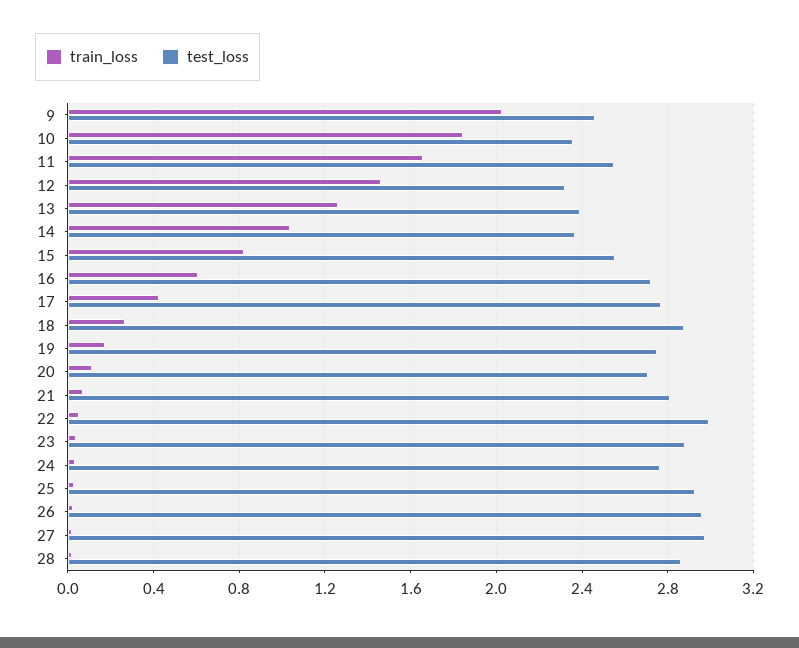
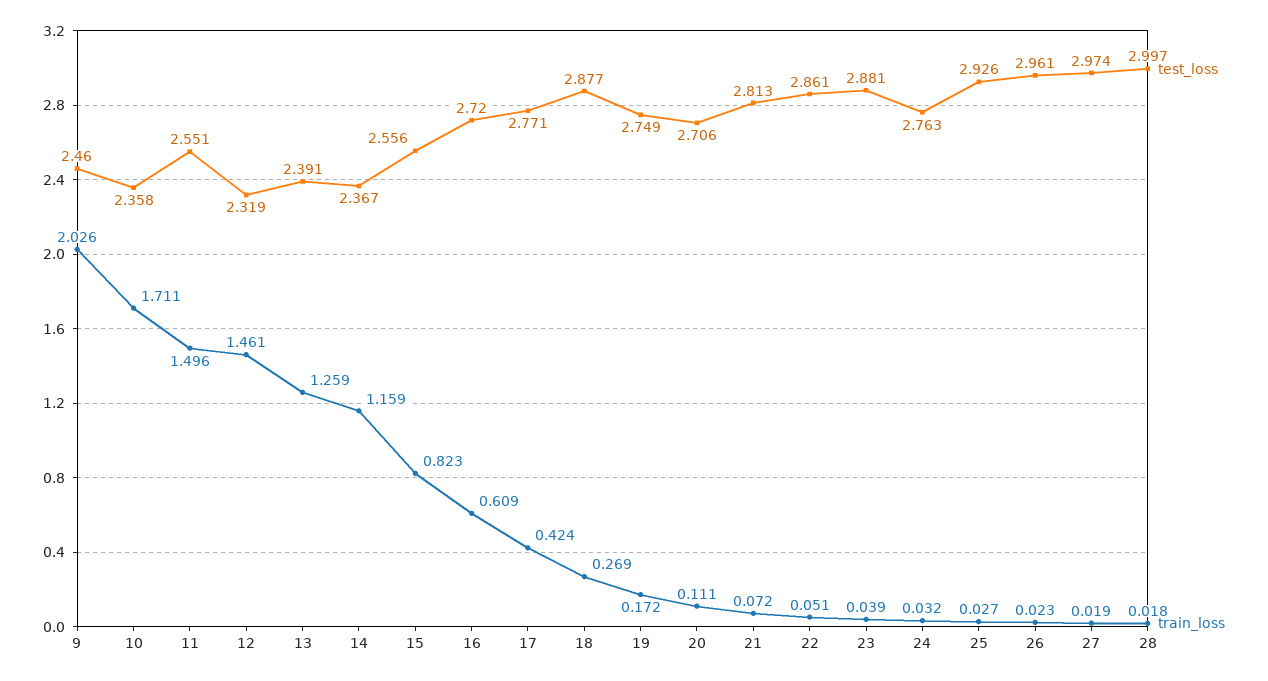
  {
    "train_loss": {
      "9": 2.026,
-     "10": 1.85,
+     "10": 1.711,
-     "11": 1.65,
+     "11": 1.496,
      "12": 1.461,
      "13": 1.259,
-     "14": 1.05,
+     "14": 1.159,
      "15": 0.823,
      "16": 0.609,
      "17": 0.424,
      "18": 0.269,
      "19": 0.172,
      "20": 0.111,
      "21": 0.072,
      "22": 0.051,
      "23": 0.039,
      "24": 0.032,
      "25": 0.027,
      "26": 0.023,
      "27": 0.019,
      "28": 0.018
    },
    "test_loss": {
      "9": 2.46,
      "10": 2.358,
      "11": 2.551,
      "12": 2.319,
      "13": 2.391,
      "14": 2.367,
      "15": 2.556,
      "16": 2.72,
      "17": 2.771,
      "18": 2.877,
      "19": 2.749,
      "20": 2.706,
      "21": 2.813,
-     "22": 3,
+     "22": 2.861,
      "23": 2.881,
      "24": 2.763,
      "25": 2.926,
      "26": 2.961,
      "27": 2.974,
-     "28": 2.85
+     "28": 2.997
    }
  }

